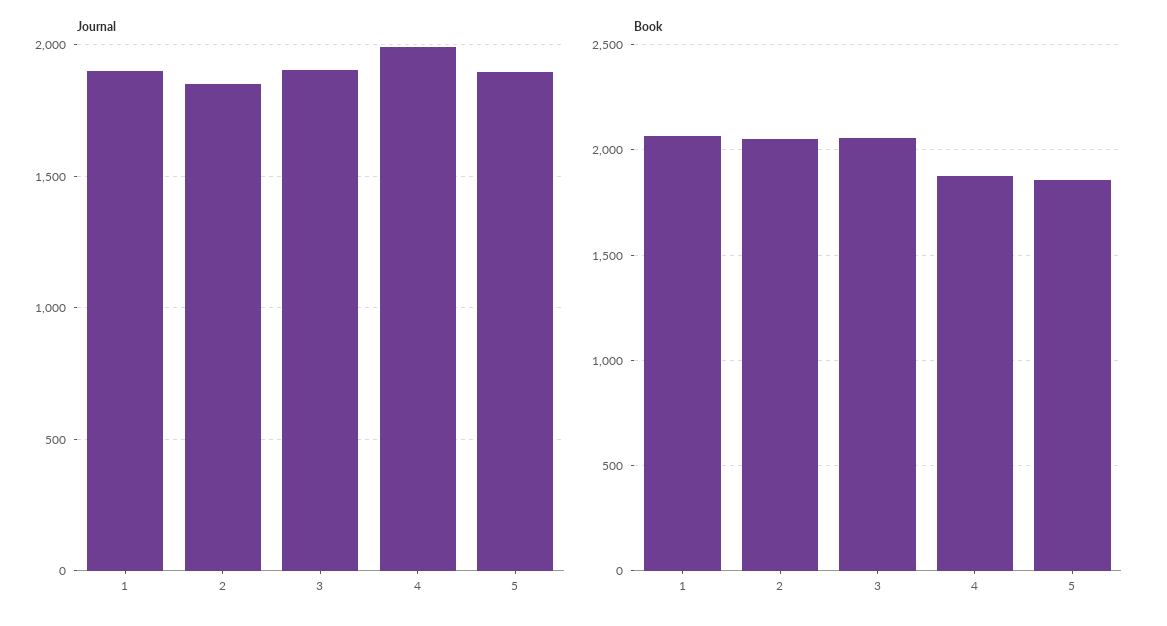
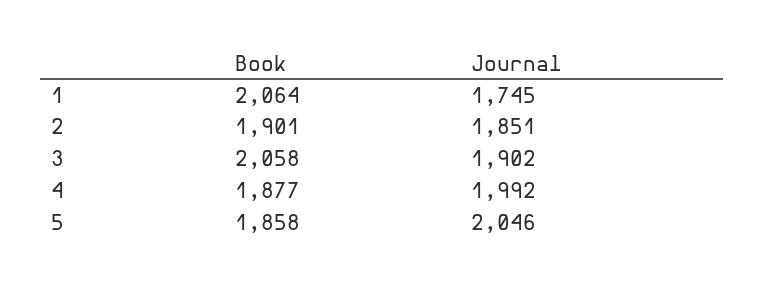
  {
    "Journal": {
-     "1": 1900,
+     "1": 1745,
      "2": 1851,
      "3": 1902,
      "4": 1992,
-     "5": 1900
+     "5": 2046
    },
    "Book": {
      "1": 2064,
-     "2": 2050,
+     "2": 1901,
      "3": 2058,
      "4": 1877,
      "5": 1858
    }
  }

